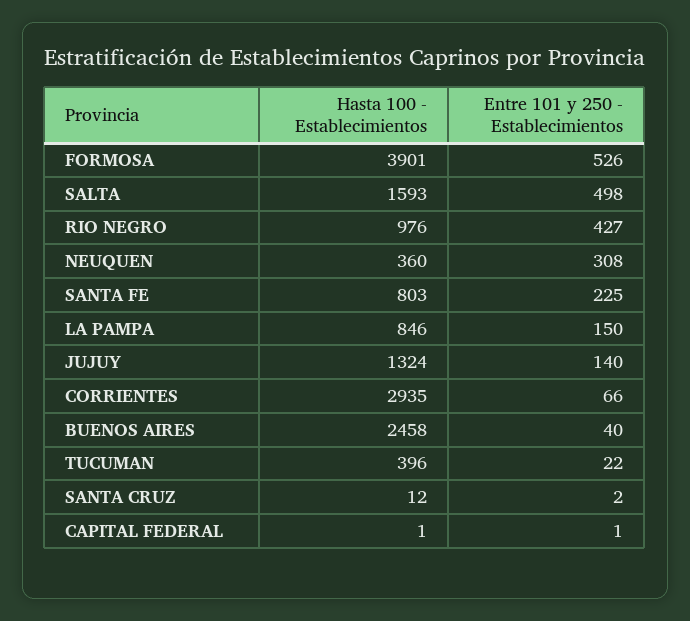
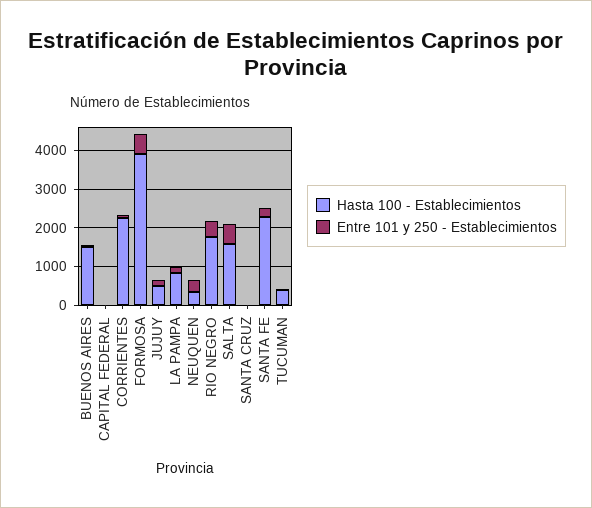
  {
    "Hasta 100 - Establecimientos": {
      "FORMOSA": 3901,
      "SALTA": 1593,
-     "RIO NEGRO": 976,
+     "RIO NEGRO": 1750,
      "NEUQUEN": 360,
-     "SANTA FE": 803,
+     "SANTA FE": 2250,
      "LA PAMPA": 846,
-     "JUJUY": 1324,
+     "JUJUY": 500,
-     "CORRIENTES": 2935,
+     "CORRIENTES": 2250,
-     "BUENOS AIRES": 2458,
+     "BUENOS AIRES": 1500,
      "TUCUMAN": 396,
      "SANTA CRUZ": 12,
      "CAPITAL FEDERAL": 1
    },
    "Entre 101 y 250 - Establecimientos": {
      "FORMOSA": 526,
      "SALTA": 498,
      "RIO NEGRO": 427,
      "NEUQUEN": 308,
      "SANTA FE": 225,
      "LA PAMPA": 150,
      "JUJUY": 140,
      "CORRIENTES": 66,
      "BUENOS AIRES": 40,
      "TUCUMAN": 22,
      "SANTA CRUZ": 2,
      "CAPITAL FEDERAL": 1
    }
  }

